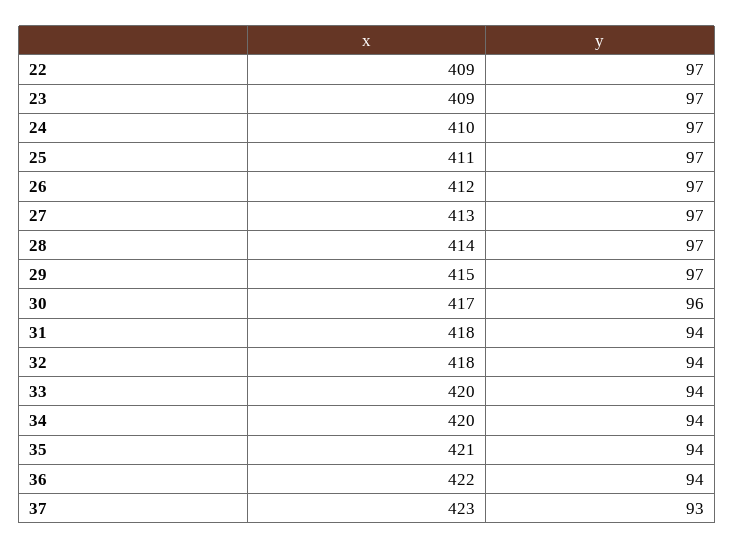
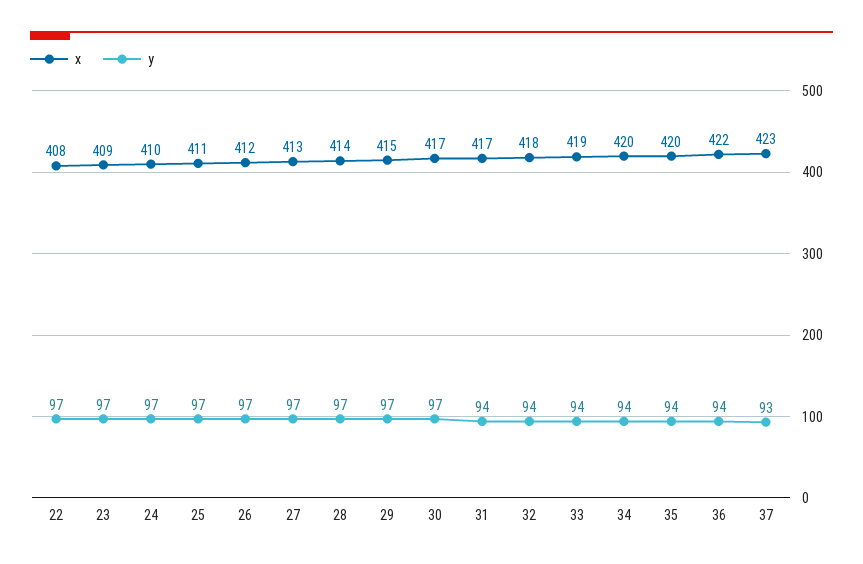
  {
    "x": {
-     "22": 409,
+     "22": 408,
      "23": 409,
      "24": 410,
      "25": 411,
      "26": 412,
      "27": 413,
      "28": 414,
      "29": 415,
      "30": 417,
-     "31": 418,
+     "31": 417,
      "32": 418,
-     "33": 420,
+     "33": 419,
      "34": 420,
-     "35": 421,
+     "35": 420,
      "36": 422,
      "37": 423
    },
    "y": {
      "22": 97,
      "23": 97,
      "24": 97,
      "25": 97,
      "26": 97,
      "27": 97,
      "28": 97,
      "29": 97,
-     "30": 96,
+     "30": 97,
      "31": 94,
      "32": 94,
      "33": 94,
      "34": 94,
      "35": 94,
      "36": 94,
      "37": 93
    }
  }

